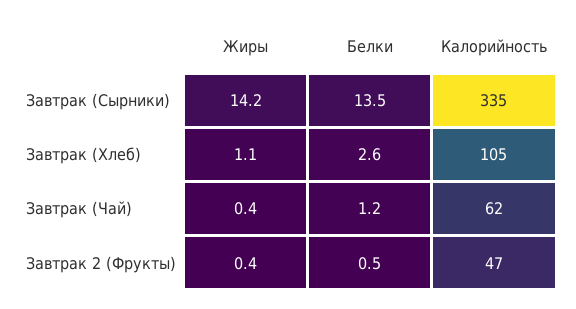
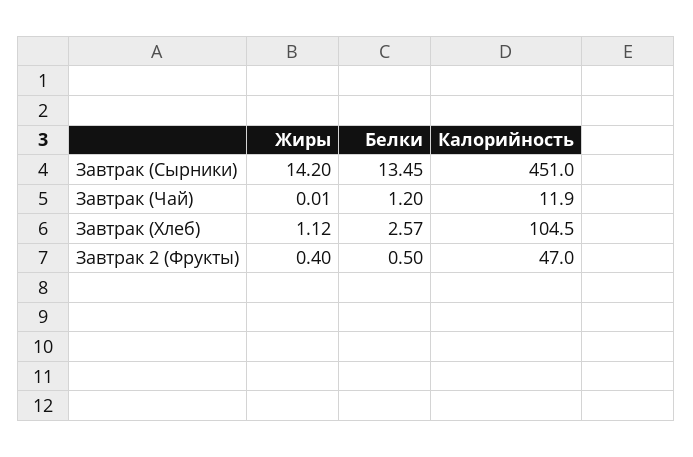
  {
    "Жиры": {
      "Завтрак (Сырники)": 14.2,
      "Завтрак (Хлеб)": 1.12,
-     "Завтрак (Чай)": 0.4,
+     "Завтрак (Чай)": 0.01,
      "Завтрак 2 (Фрукты)": 0.4
    },
    "Белки": {
      "Завтрак (Сырники)": 13.45,
      "Завтрак (Хлеб)": 2.57,
      "Завтрак (Чай)": 1.2,
      "Завтрак 2 (Фрукты)": 0.5
    },
    "Калорийность": {
-     "Завтрак (Сырники)": 335,
+     "Завтрак (Сырники)": 451,
      "Завтрак (Хлеб)": 104.5,
-     "Завтрак (Чай)": 62,
+     "Завтрак (Чай)": 11.9,
      "Завтрак 2 (Фрукты)": 47
    }
  }

